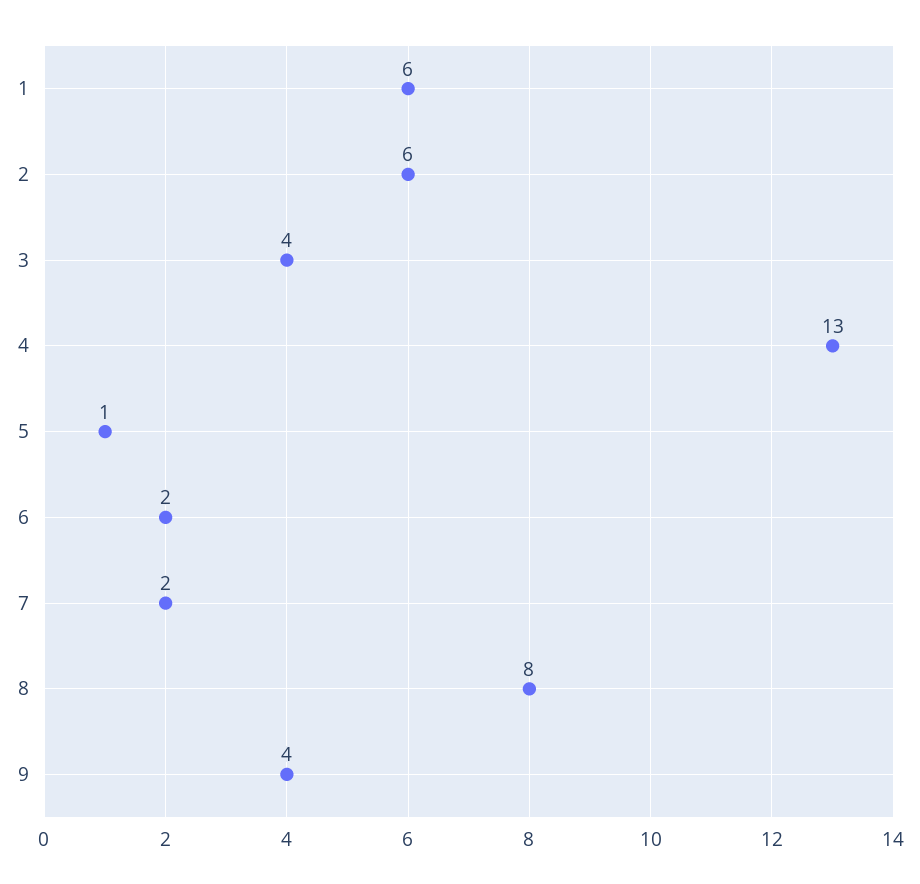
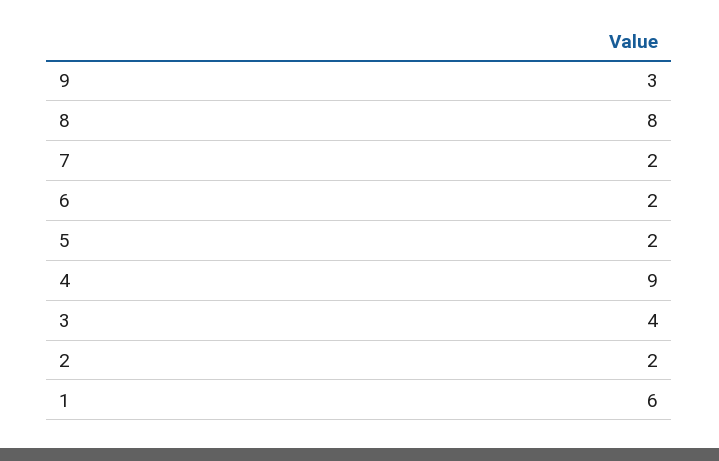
  {
    "1": 6,
-   "2": 6,
+   "2": 2,
    "3": 4,
-   "4": 13,
+   "4": 9,
-   "5": 1,
+   "5": 2,
    "6": 2,
    "7": 2,
    "8": 8,
-   "9": 4
+   "9": 3
  }

